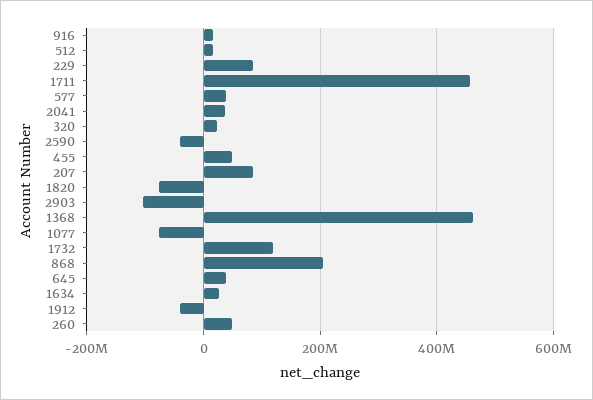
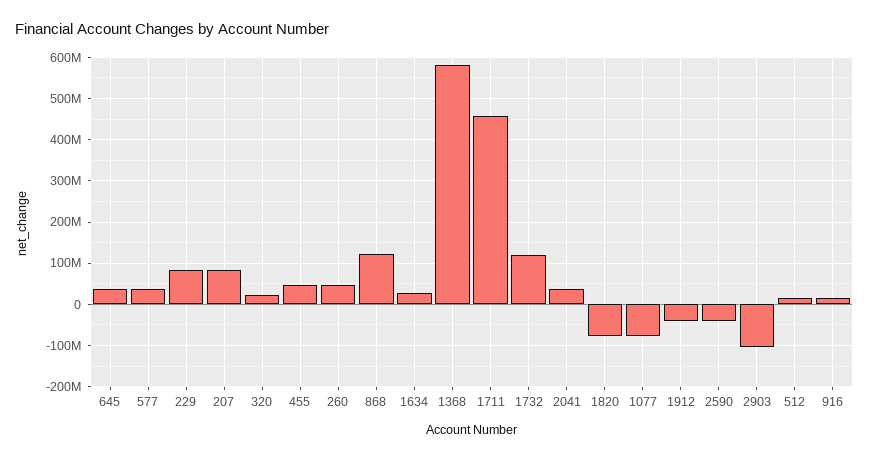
  {
    "916": 20000000,
    "512": 20000000,
    "229": 80000000,
    "1711": 460000000,
    "577": 40000000,
    "2041": 40000000,
    "320": 20000000,
    "2590": -40000000,
    "455": 40000000,
    "207": 80000000,
    "1820": -80000000,
    "2903": -100000000,
-   "1368": 460000000,
+   "1368": 580000000,
    "1077": -80000000,
    "1732": 120000000,
-   "868": 200000000,
+   "868": 120000000,
    "645": 40000000,
    "1634": 20000000,
    "1912": -40000000,
    "260": 40000000
  }

